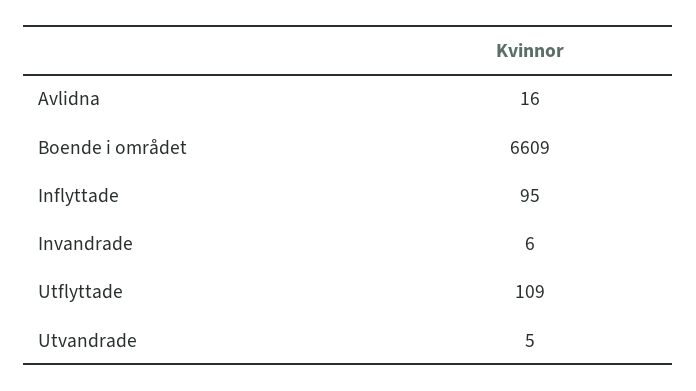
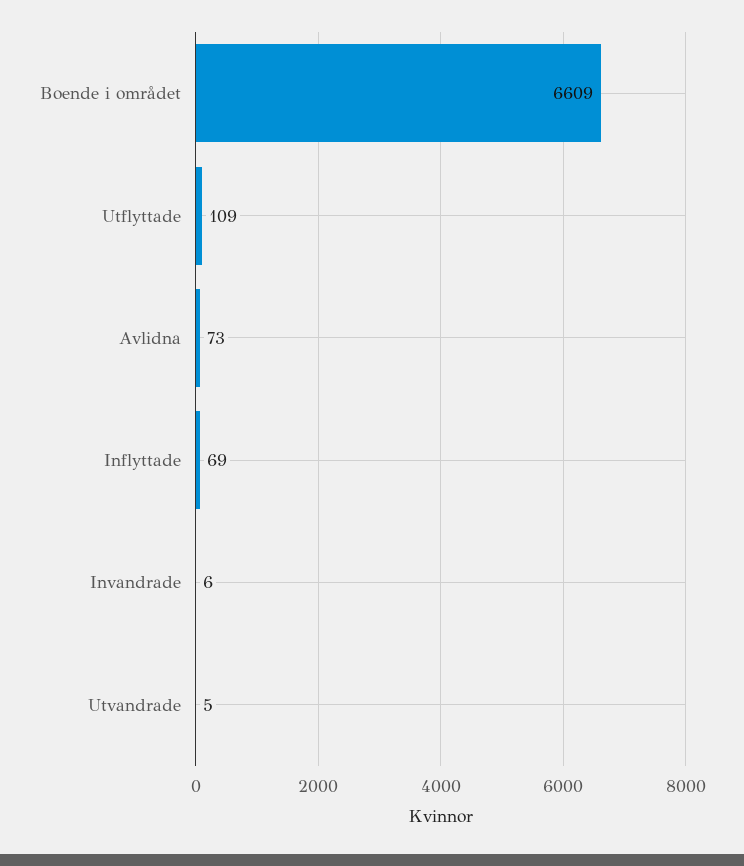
  {
-   "Avlidna": 16,
+   "Avlidna": 73,
    "Boende i området": 6609,
-   "Inflyttade": 95,
+   "Inflyttade": 69,
    "Invandrade": 6,
    "Utflyttade": 109,
    "Utvandrade": 5
  }

